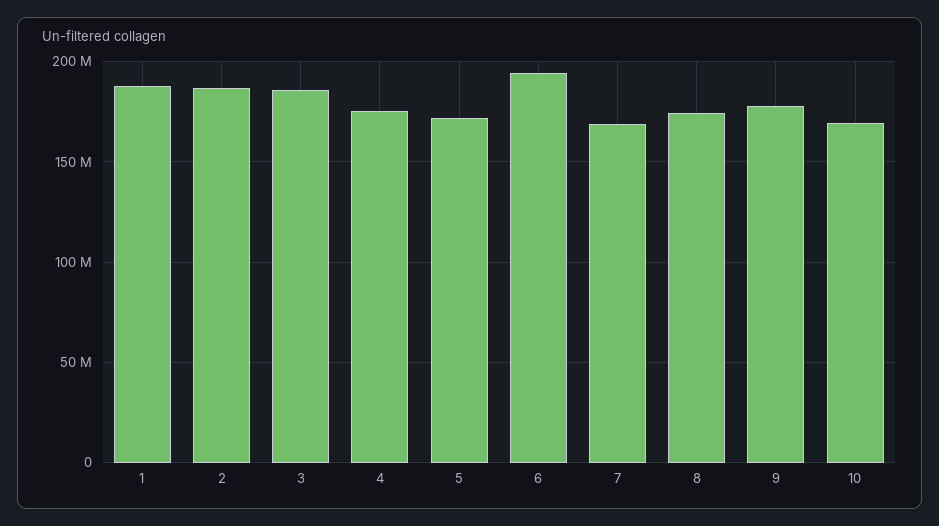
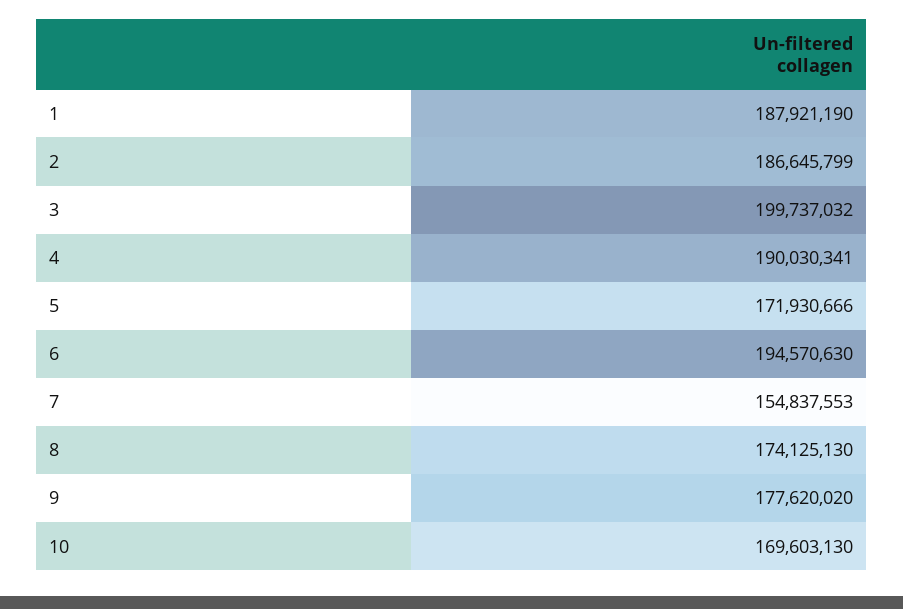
  {
    "1": 187921190,
    "2": 186645799,
-   "3": 185000000,
+   "3": 199737032,
-   "4": 175000000,
+   "4": 190030341,
    "5": 171930666,
    "6": 194570630,
-   "7": 170000000,
+   "7": 154837553,
    "8": 174125130,
    "9": 177620020,
    "10": 169603130
  }

